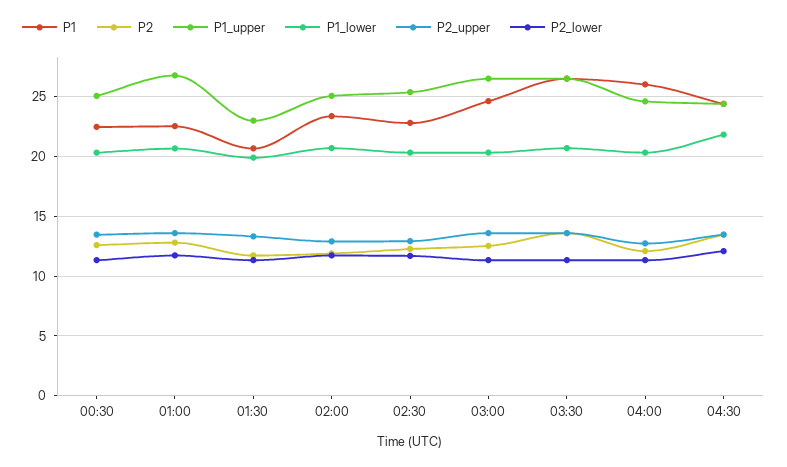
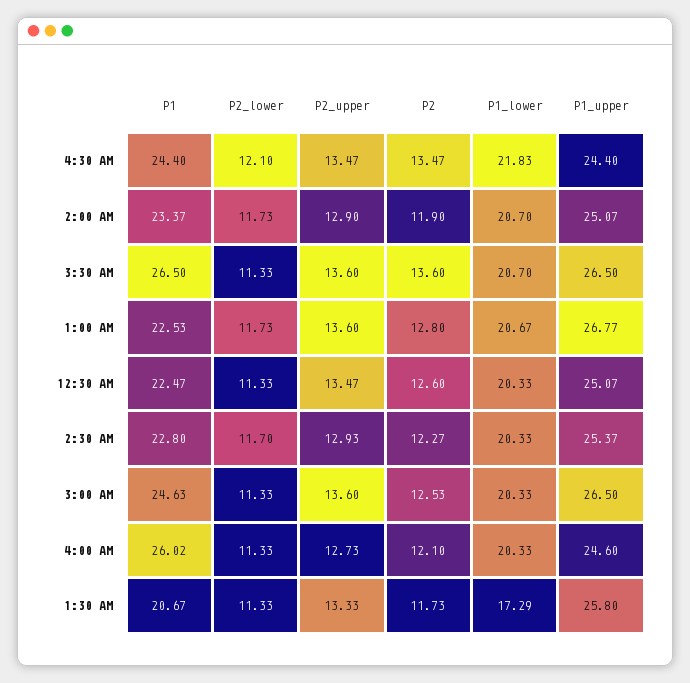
  {
    "P1": {
      "00:30": 22.47,
      "01:00": 22.53,
      "01:30": 20.67,
      "02:00": 23.37,
      "02:30": 22.8,
      "03:00": 24.63,
      "03:30": 26.5,
      "04:00": 26.02,
      "04:30": 24.4
    },
    "P2": {
      "00:30": 12.6,
      "01:00": 12.8,
      "01:30": 11.73,
      "02:00": 11.9,
      "02:30": 12.27,
      "03:00": 12.53,
      "03:30": 13.6,
      "04:00": 12.1,
      "04:30": 13.47
    },
    "P1_upper": {
      "00:30": 25.07,
      "01:00": 26.77,
-     "01:30": 23,
+     "01:30": 25.8,
      "02:00": 25.07,
      "02:30": 25.37,
      "03:00": 26.5,
      "03:30": 26.5,
      "04:00": 24.6,
      "04:30": 24.4
    },
    "P1_lower": {
      "00:30": 20.33,
      "01:00": 20.67,
-     "01:30": 20,
+     "01:30": 17.29,
      "02:00": 20.7,
      "02:30": 20.33,
      "03:00": 20.33,
      "03:30": 20.7,
      "04:00": 20.33,
      "04:30": 21.83
    },
    "P2_upper": {
      "00:30": 13.47,
      "01:00": 13.6,
      "01:30": 13.33,
      "02:00": 12.9,
      "02:30": 12.93,
      "03:00": 13.6,
      "03:30": 13.6,
      "04:00": 12.73,
      "04:30": 13.47
    },
    "P2_lower": {
      "00:30": 11.33,
      "01:00": 11.73,
      "01:30": 11.33,
      "02:00": 11.73,
      "02:30": 11.7,
      "03:00": 11.33,
      "03:30": 11.33,
      "04:00": 11.33,
      "04:30": 12.1
    }
  }

